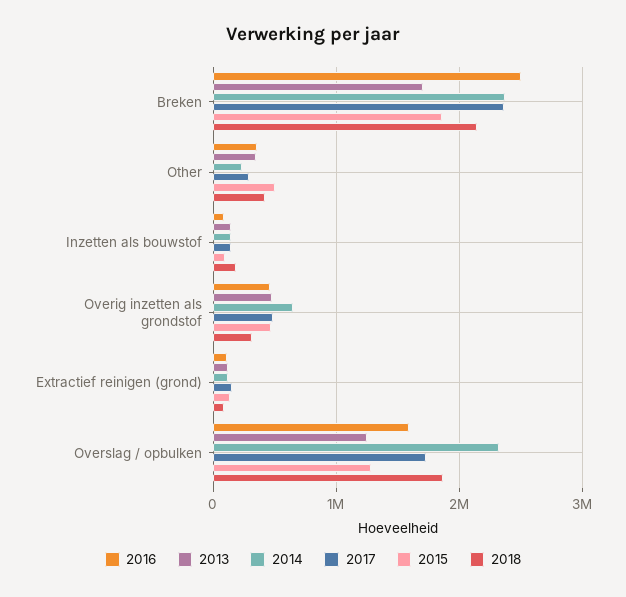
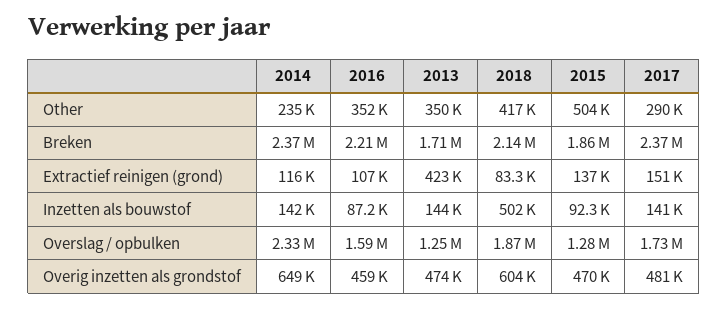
  {
    "2016": {
-     "Breken": 2500000,
+     "Breken": 2210000,
      "Other": 352000,
      "Inzetten als bouwstof": 87200,
      "Overig inzetten als grondstof": 459000,
      "Extractief reinigen (grond)": 107000,
      "Overslag / opbulken": 1590000
    },
    "2013": {
      "Breken": 1710000,
      "Other": 350000,
      "Inzetten als bouwstof": 144000,
      "Overig inzetten als grondstof": 474000,
-     "Extractief reinigen (grond)": 100000,
+     "Extractief reinigen (grond)": 423000,
      "Overslag / opbulken": 1250000
    },
    "2014": {
      "Breken": 2370000,
      "Other": 235000,
      "Inzetten als bouwstof": 142000,
      "Overig inzetten als grondstof": 649000,
      "Extractief reinigen (grond)": 116000,
      "Overslag / opbulken": 2330000
    },
    "2017": {
      "Breken": 2370000,
      "Other": 290000,
      "Inzetten als bouwstof": 141000,
      "Overig inzetten als grondstof": 481000,
      "Extractief reinigen (grond)": 151000,
      "Overslag / opbulken": 1730000
    },
    "2015": {
      "Breken": 1860000,
      "Other": 504000,
      "Inzetten als bouwstof": 92300,
      "Overig inzetten als grondstof": 470000,
      "Extractief reinigen (grond)": 137000,
      "Overslag / opbulken": 1280000
    },
    "2018": {
      "Breken": 2140000,
      "Other": 417000,
-     "Inzetten als bouwstof": 200000,
+     "Inzetten als bouwstof": 502000,
-     "Overig inzetten als grondstof": 300000,
+     "Overig inzetten als grondstof": 604000,
      "Extractief reinigen (grond)": 83300,
      "Overslag / opbulken": 1870000
    }
  }

